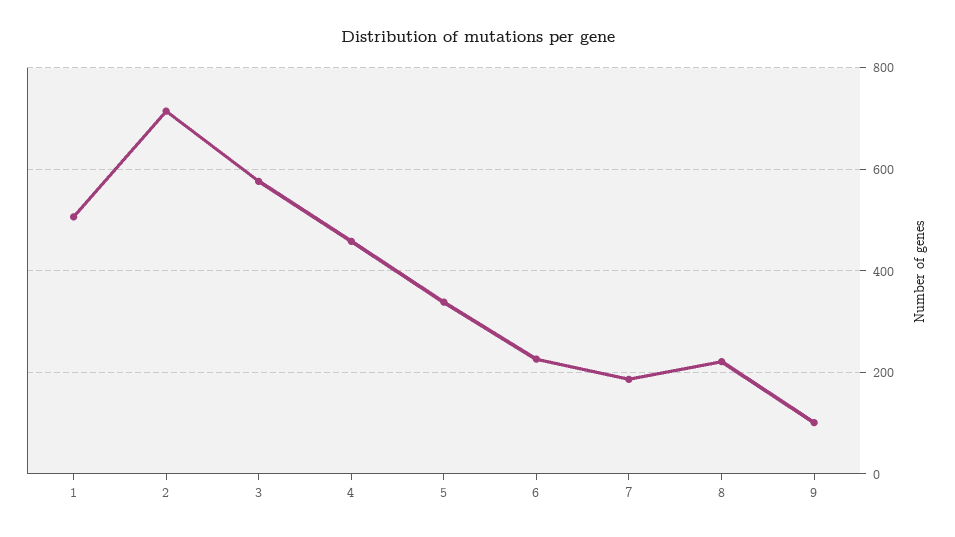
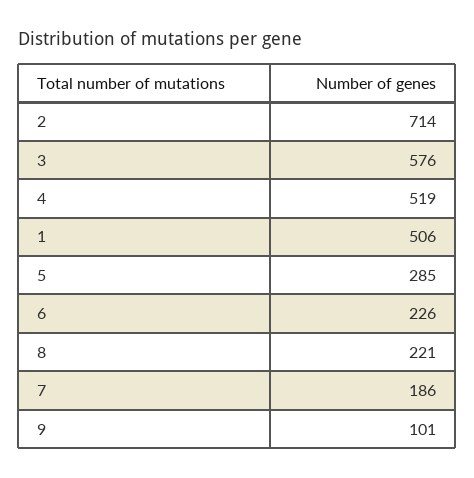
  {
    "1": 506,
    "2": 714,
    "3": 576,
-   "4": 460,
+   "4": 519,
-   "5": 340,
+   "5": 285,
    "6": 226,
    "7": 186,
    "8": 221,
    "9": 101
  }

